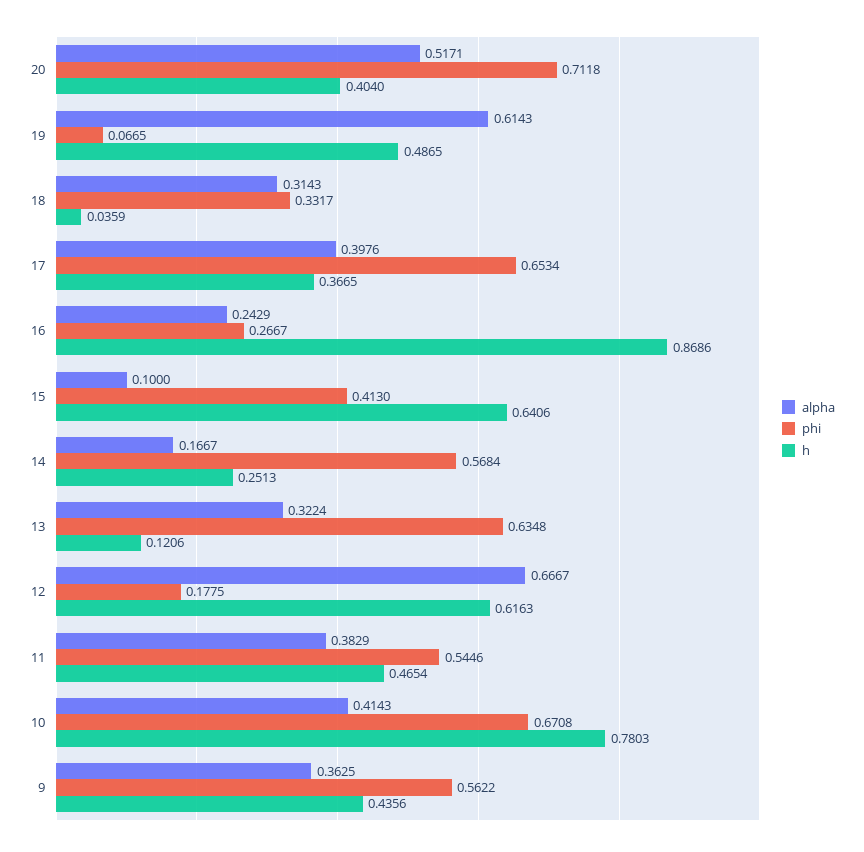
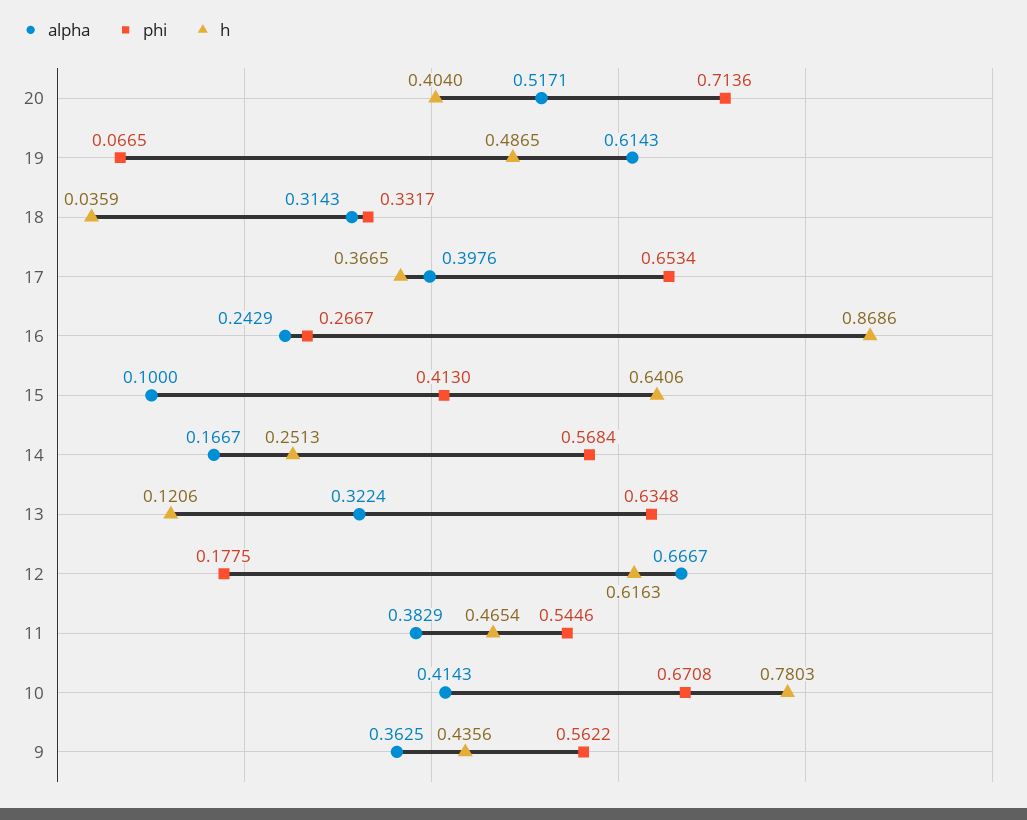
  {
    "alpha": {
      "20": 0.5171,
      "19": 0.6143,
      "18": 0.3143,
      "17": 0.3976,
      "16": 0.2429,
      "15": 0.1,
      "14": 0.1667,
      "13": 0.3224,
      "12": 0.6667,
      "11": 0.3829,
      "10": 0.4143,
      "9": 0.3625
    },
    "phi": {
-     "20": 0.7118,
+     "20": 0.7136,
      "19": 0.0665,
      "18": 0.3317,
      "17": 0.6534,
      "16": 0.2667,
      "15": 0.413,
      "14": 0.5684,
      "13": 0.6348,
      "12": 0.1775,
      "11": 0.5446,
      "10": 0.6708,
      "9": 0.5622
    },
    "h": {
      "20": 0.404,
      "19": 0.4865,
      "18": 0.0359,
      "17": 0.3665,
      "16": 0.8686,
      "15": 0.6406,
      "14": 0.2513,
      "13": 0.1206,
      "12": 0.6163,
      "11": 0.4654,
      "10": 0.7803,
      "9": 0.4356
    }
  }

